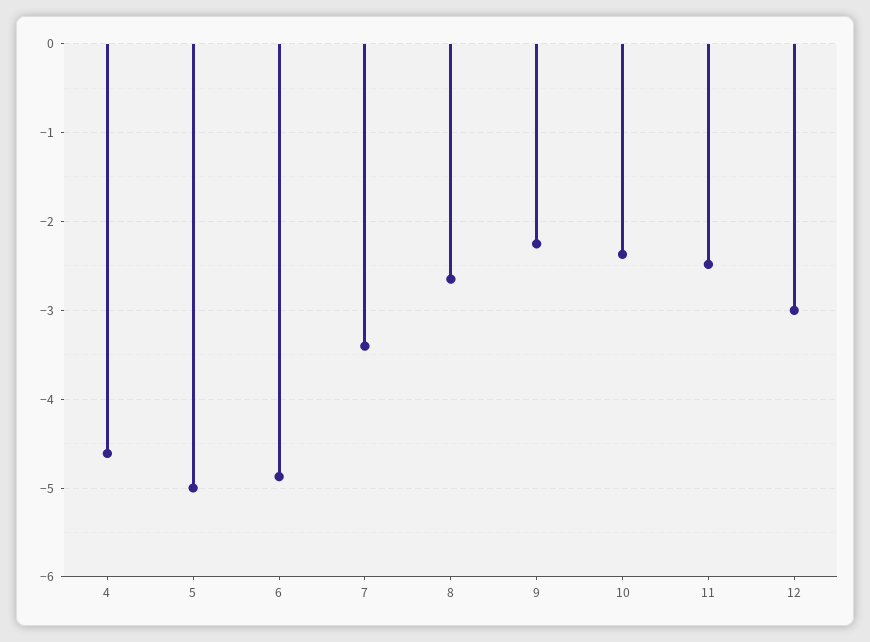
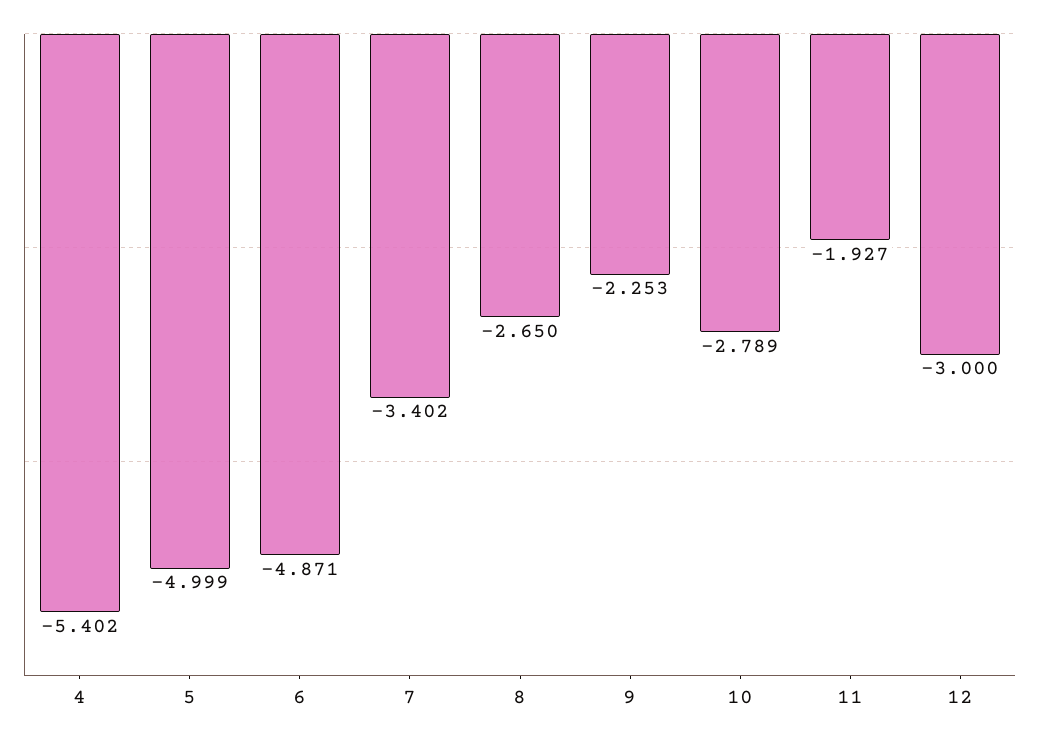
  {
-   "4": -4.6,
+   "4": -5.402,
    "5": -4.999,
    "6": -4.871,
    "7": -3.402,
    "8": -2.65,
    "9": -2.253,
-   "10": -2.4,
+   "10": -2.789,
-   "11": -2.5,
+   "11": -1.927,
    "12": -3
  }

